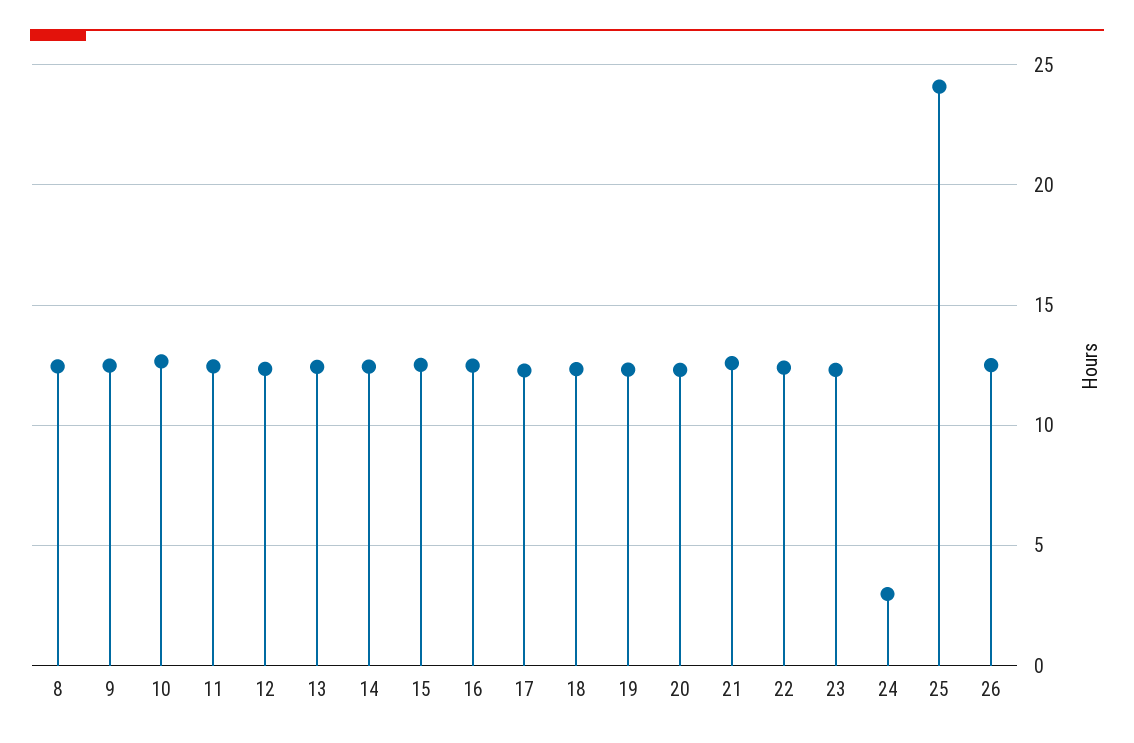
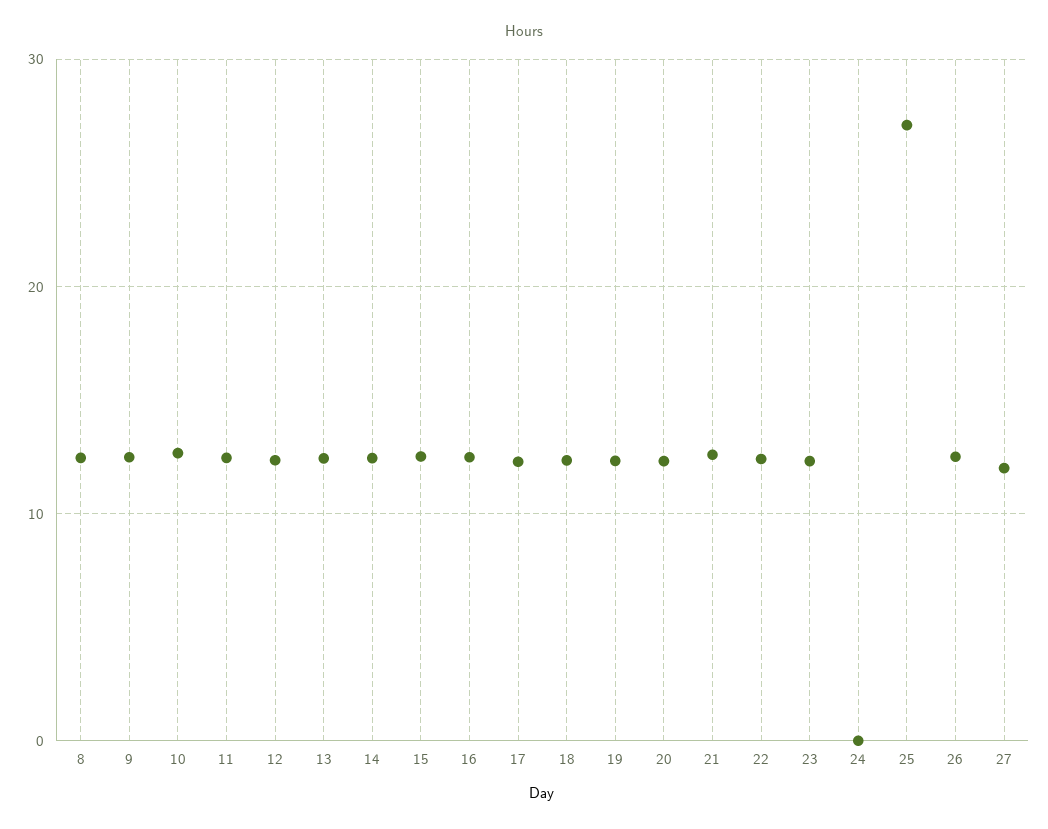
  {
    "8": 12.5,
    "9": 12.5,
    "10": 12.5,
    "11": 12.5,
    "12": 12.5,
    "13": 12.5,
    "14": 12.5,
    "15": 12.5,
    "16": 12.5,
    "17": 12.5,
    "18": 12.5,
    "19": 12.5,
    "20": 12.5,
    "21": 12.5,
    "22": 12.5,
    "23": 12.5,
-   "24": 3,
+   "24": 0,
-   "25": 24,
+   "25": 27,
-   "26": 12.5
+   "26": 12.5,
+   "27": 12
  }

